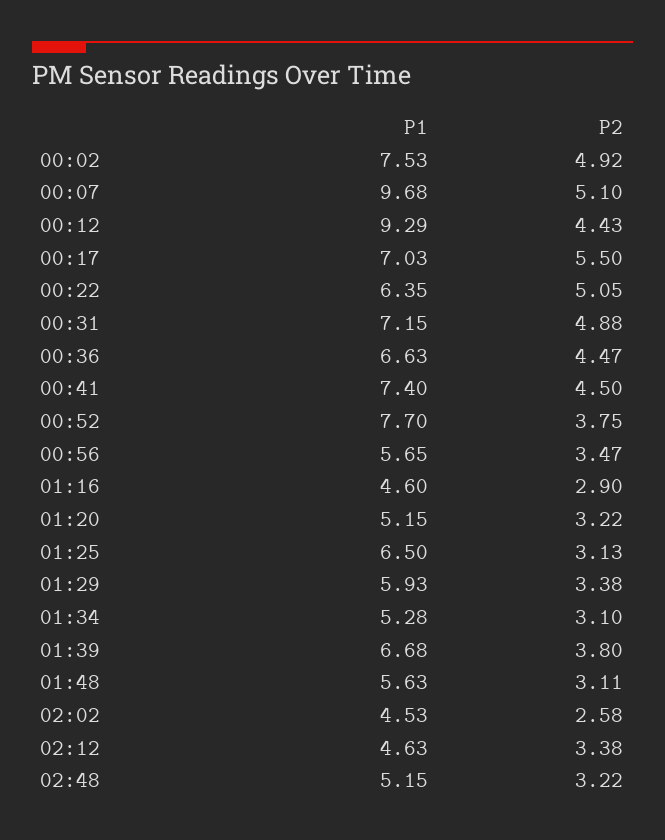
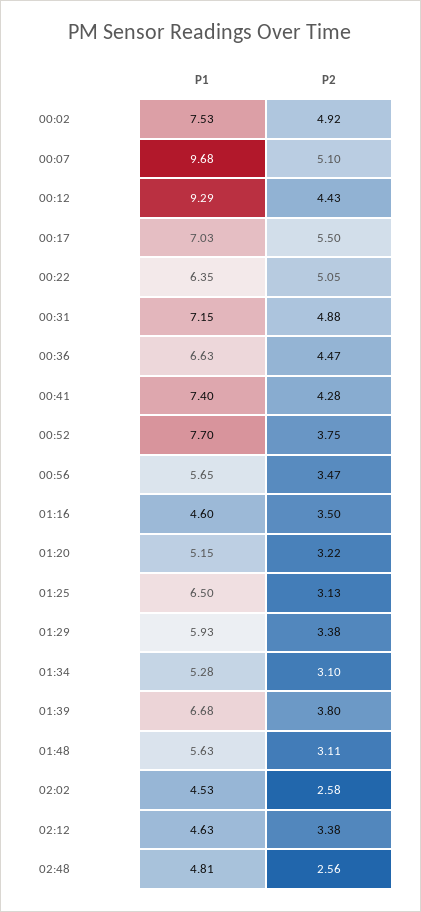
  {
    "P1": {
      "00:02": 7.53,
      "00:07": 9.68,
      "00:12": 9.29,
      "00:17": 7.03,
      "00:22": 6.35,
      "00:31": 7.15,
      "00:36": 6.63,
      "00:41": 7.4,
      "00:52": 7.7,
      "00:56": 5.65,
      "01:16": 4.6,
      "01:20": 5.15,
      "01:25": 6.5,
      "01:29": 5.93,
      "01:34": 5.28,
      "01:39": 6.68,
      "01:48": 5.63,
      "02:02": 4.53,
      "02:12": 4.63,
-     "02:48": 5.15
+     "02:48": 4.81
    },
    "P2": {
      "00:02": 4.92,
      "00:07": 5.1,
      "00:12": 4.43,
      "00:17": 5.5,
      "00:22": 5.05,
      "00:31": 4.88,
      "00:36": 4.47,
-     "00:41": 4.5,
+     "00:41": 4.28,
      "00:52": 3.75,
      "00:56": 3.47,
-     "01:16": 2.9,
+     "01:16": 3.5,
      "01:20": 3.22,
      "01:25": 3.13,
      "01:29": 3.38,
      "01:34": 3.1,
      "01:39": 3.8,
      "01:48": 3.11,
      "02:02": 2.58,
      "02:12": 3.38,
-     "02:48": 3.22
+     "02:48": 2.56
    }
  }

